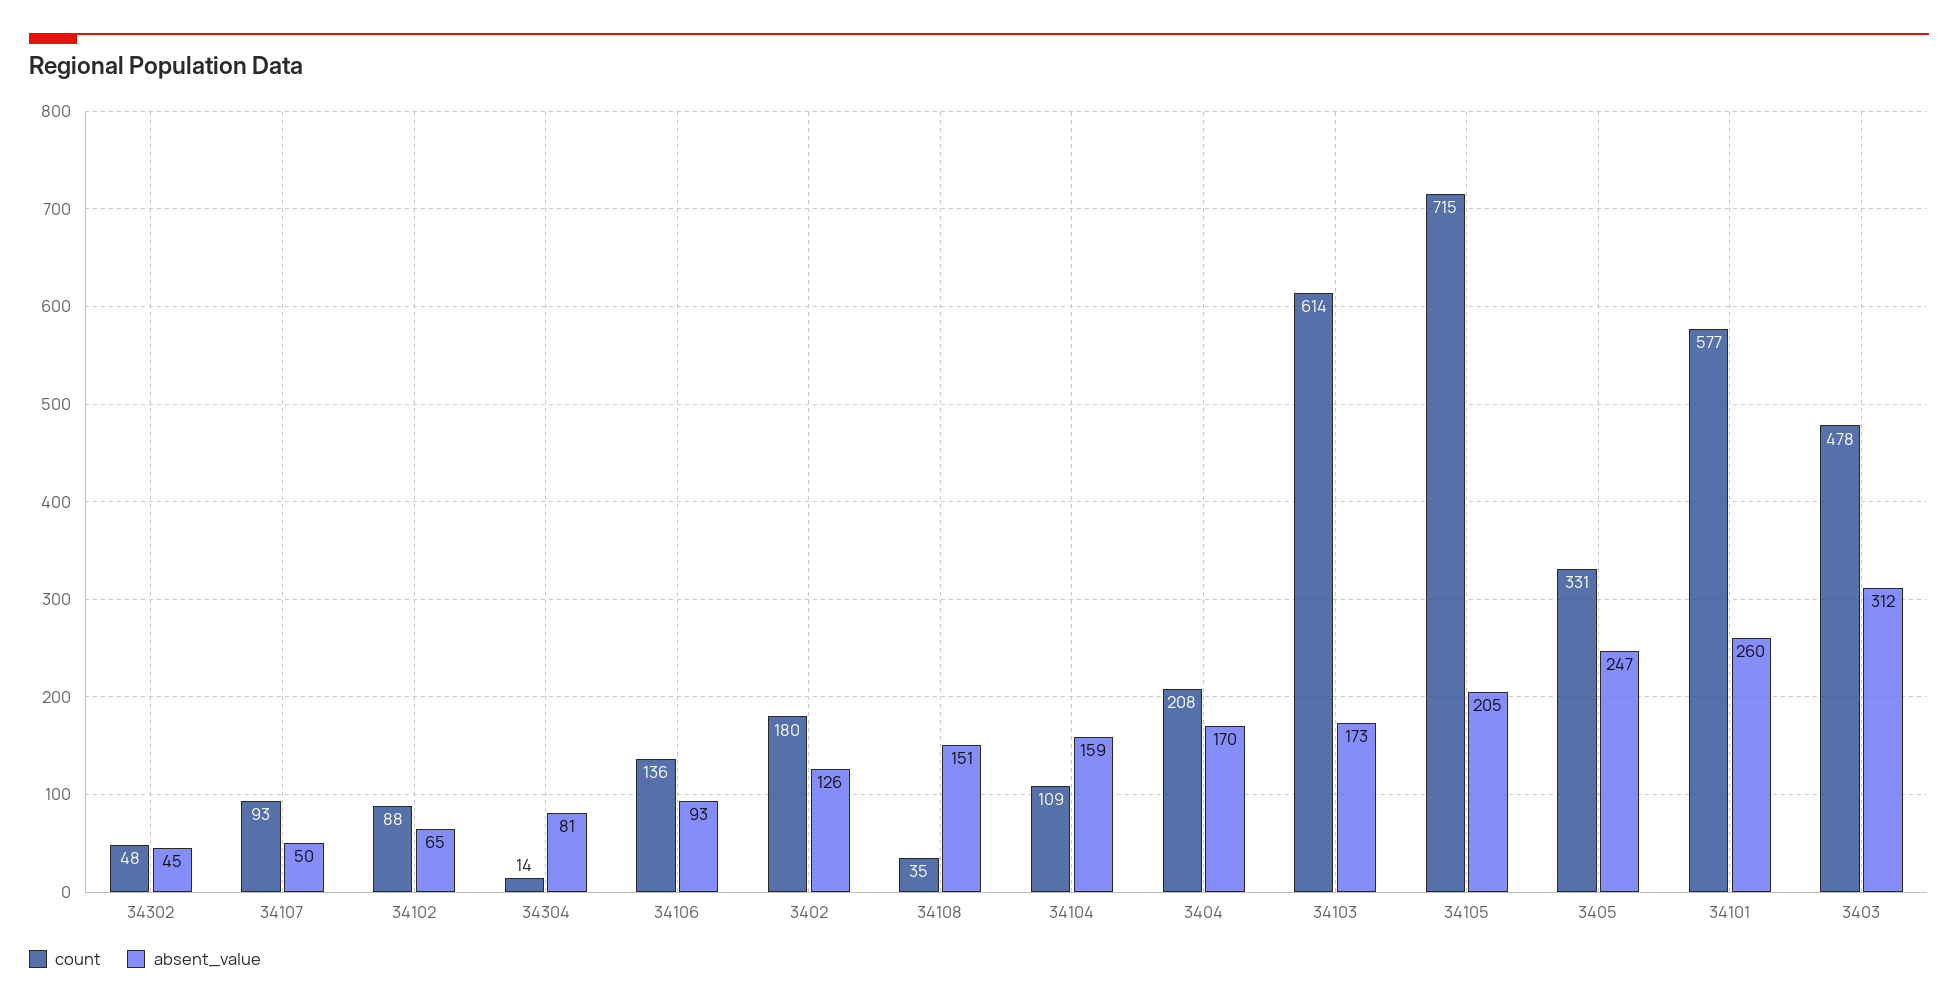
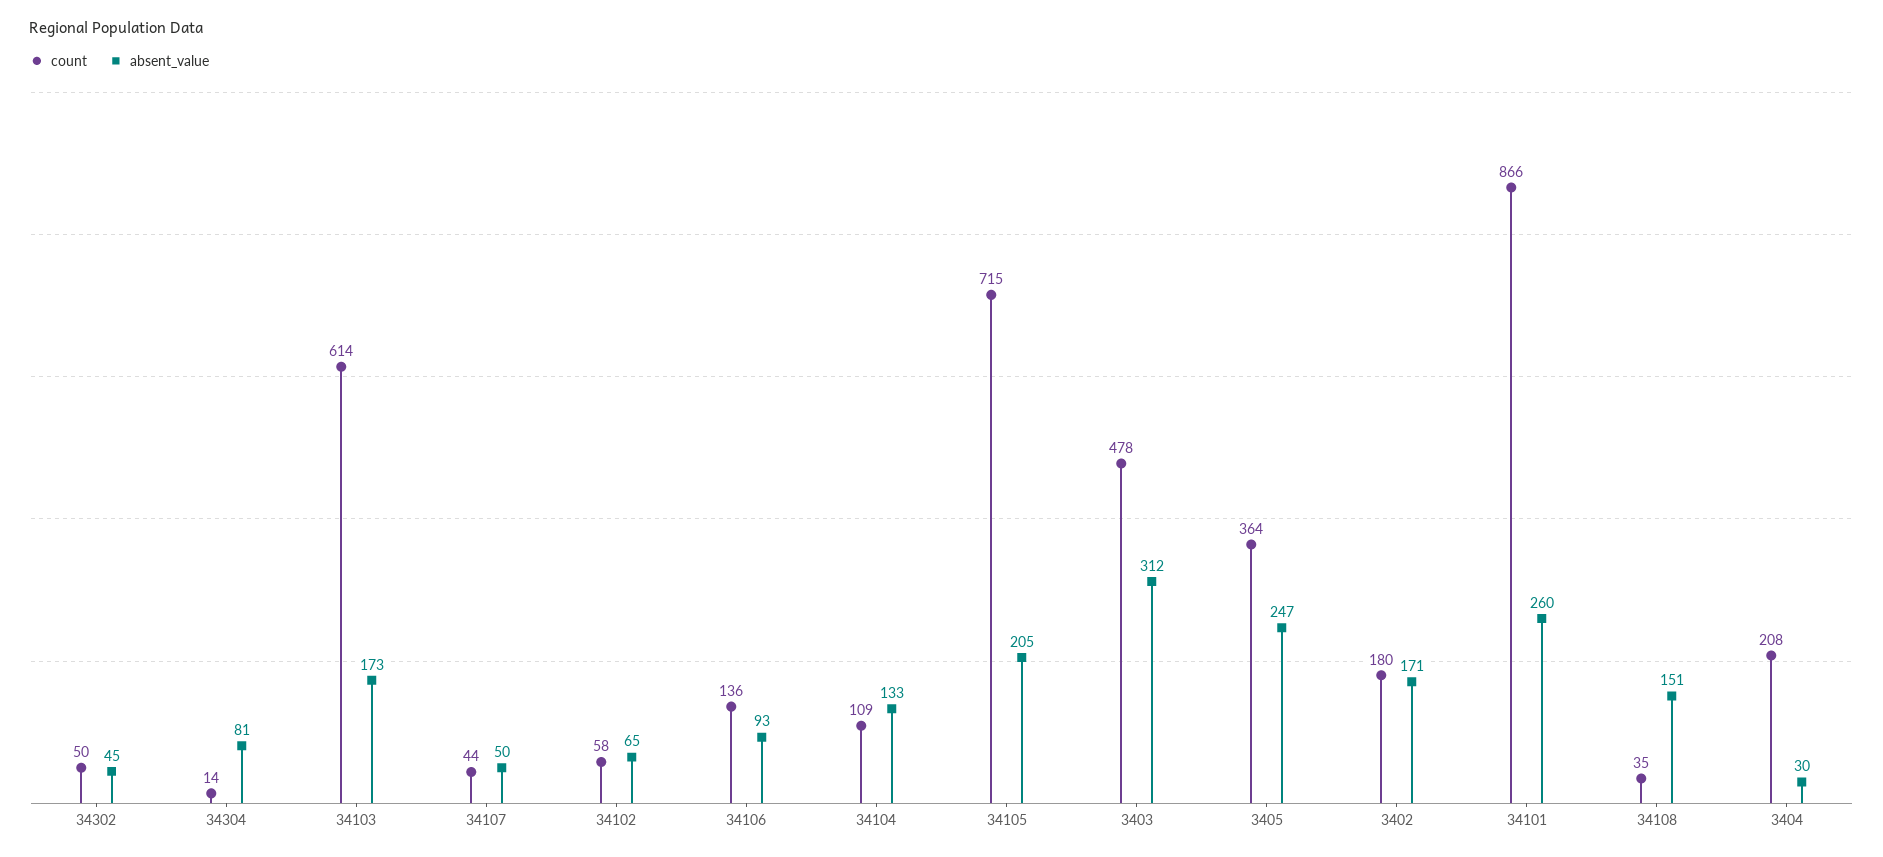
  {
    "count": {
-     "34302": 48,
+     "34302": 50,
-     "34107": 93,
+     "34107": 44,
-     "34102": 88,
+     "34102": 58,
      "34304": 14,
      "34106": 136,
      "3402": 180,
      "34108": 35,
      "34104": 109,
      "3404": 208,
      "34103": 614,
      "34105": 715,
-     "3405": 331,
+     "3405": 364,
-     "34101": 577,
+     "34101": 866,
      "3403": 478
    },
    "absent_value": {
      "34302": 45,
      "34107": 50,
      "34102": 65,
      "34304": 81,
      "34106": 93,
-     "3402": 126,
+     "3402": 171,
      "34108": 151,
-     "34104": 159,
+     "34104": 133,
-     "3404": 170,
+     "3404": 30,
      "34103": 173,
      "34105": 205,
      "3405": 247,
      "34101": 260,
      "3403": 312
    }
  }

